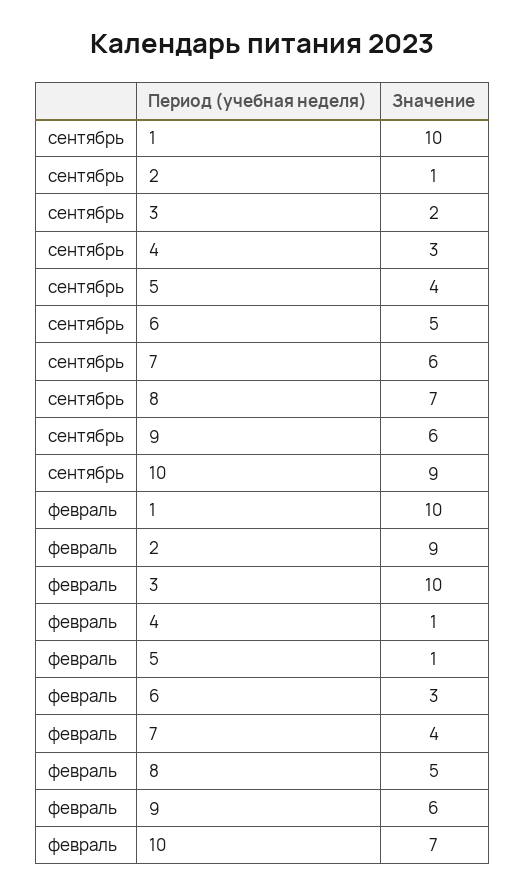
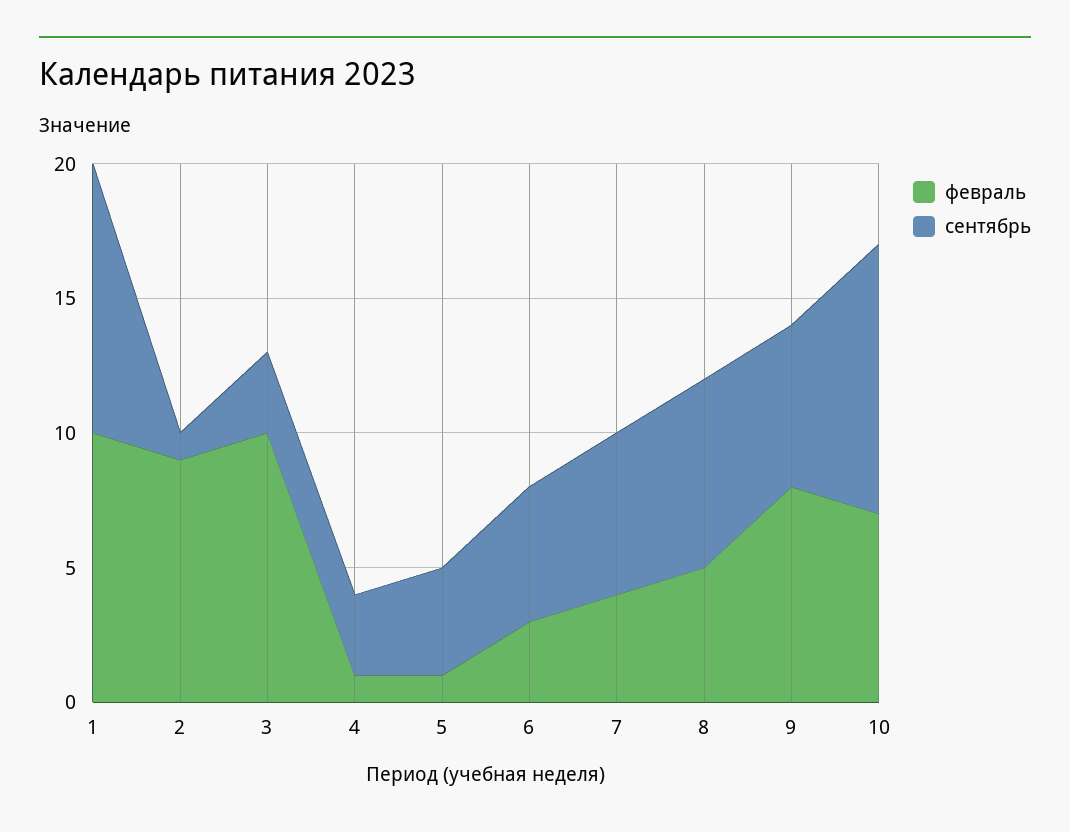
  {
    "сентябрь": {
      "1": 10,
      "2": 1,
-     "3": 2,
+     "3": 3,
      "4": 3,
      "5": 4,
      "6": 5,
      "7": 6,
      "8": 7,
      "9": 6,
-     "10": 9
+     "10": 10
    },
    "февраль": {
      "1": 10,
      "2": 9,
      "3": 10,
      "4": 1,
      "5": 1,
      "6": 3,
      "7": 4,
      "8": 5,
-     "9": 6,
+     "9": 8,
      "10": 7
    }
  }

